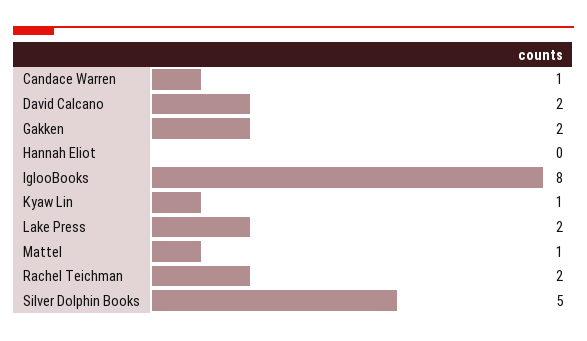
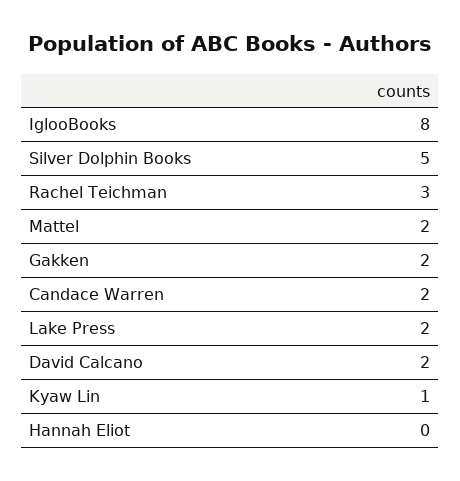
  {
-   "Candace Warren": 1,
+   "Candace Warren": 2,
    "David Calcano": 2,
    "Gakken": 2,
    "Hannah Eliot": 0,
    "IglooBooks": 8,
    "Kyaw Lin": 1,
    "Lake Press": 2,
-   "Mattel": 1,
+   "Mattel": 2,
-   "Rachel Teichman": 2,
+   "Rachel Teichman": 3,
    "Silver Dolphin Books": 5
  }

